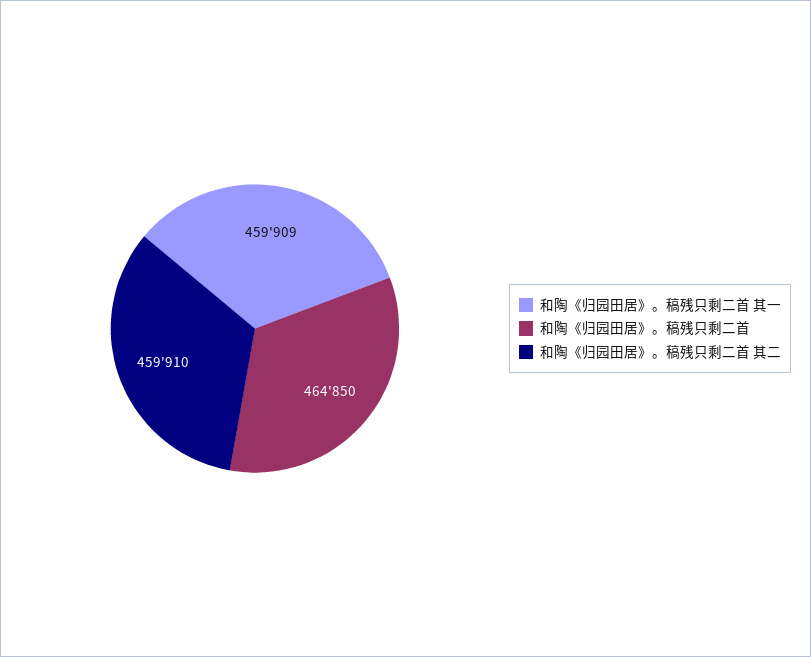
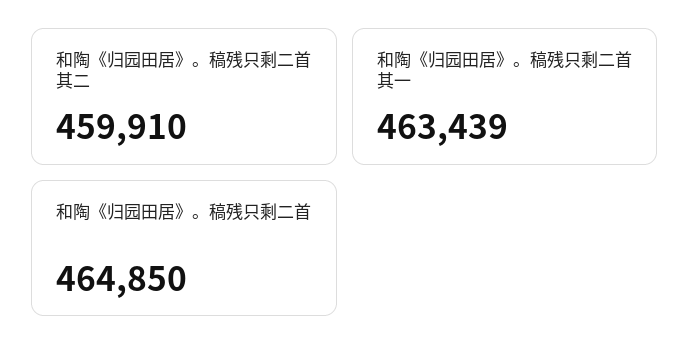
  {
-   "和陶《归园田居》。稿残只剩二首 其一": 459909,
+   "和陶《归园田居》。稿残只剩二首 其一": 463439,
    "和陶《归园田居》。稿残只剩二首": 464850,
    "和陶《归园田居》。稿残只剩二首 其二": 459910
  }

